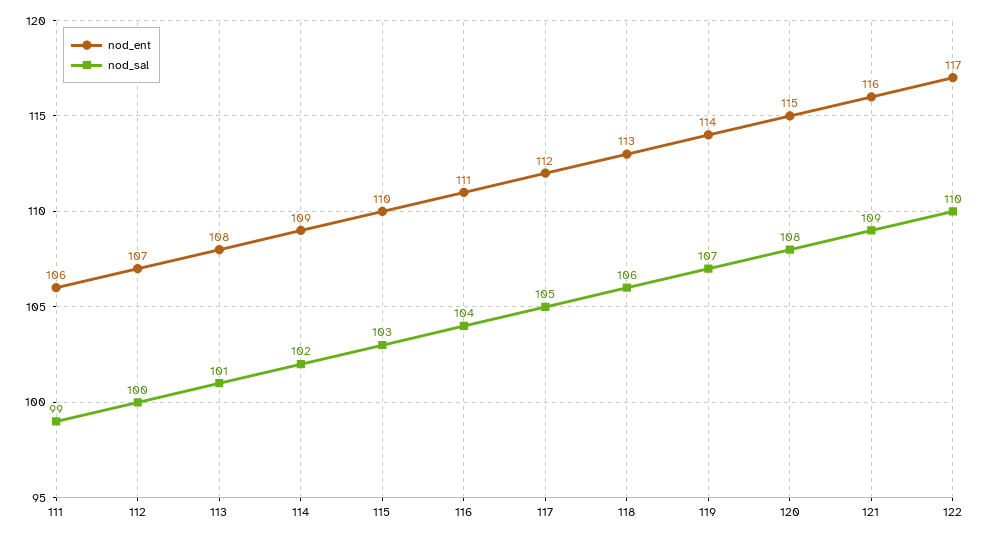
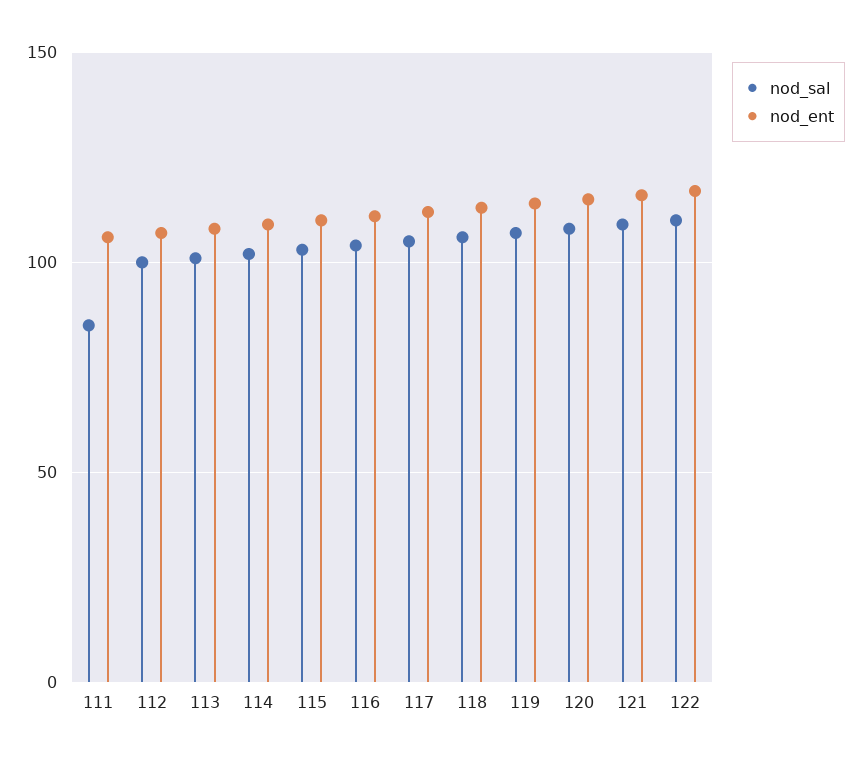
  {
    "nod_ent": {
      "111": 106,
      "112": 107,
      "113": 108,
      "114": 109,
      "115": 110,
      "116": 111,
      "117": 112,
      "118": 113,
      "119": 114,
      "120": 115,
      "121": 116,
      "122": 117
    },
    "nod_sal": {
-     "111": 99,
+     "111": 85,
      "112": 100,
      "113": 101,
      "114": 102,
      "115": 103,
      "116": 104,
      "117": 105,
      "118": 106,
      "119": 107,
      "120": 108,
      "121": 109,
      "122": 110
    }
  }

